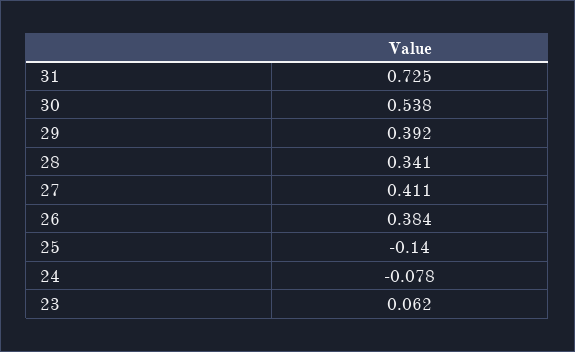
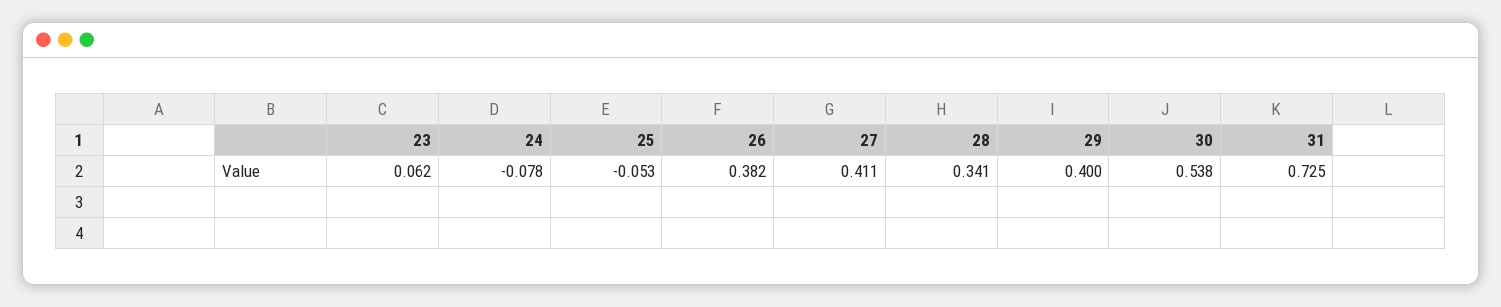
  {
    "31": 0.725,
    "30": 0.538,
-   "29": 0.392,
+   "29": 0.4,
    "28": 0.341,
    "27": 0.411,
-   "26": 0.384,
+   "26": 0.382,
-   "25": -0.14,
+   "25": -0.053,
    "24": -0.078,
    "23": 0.062
  }

